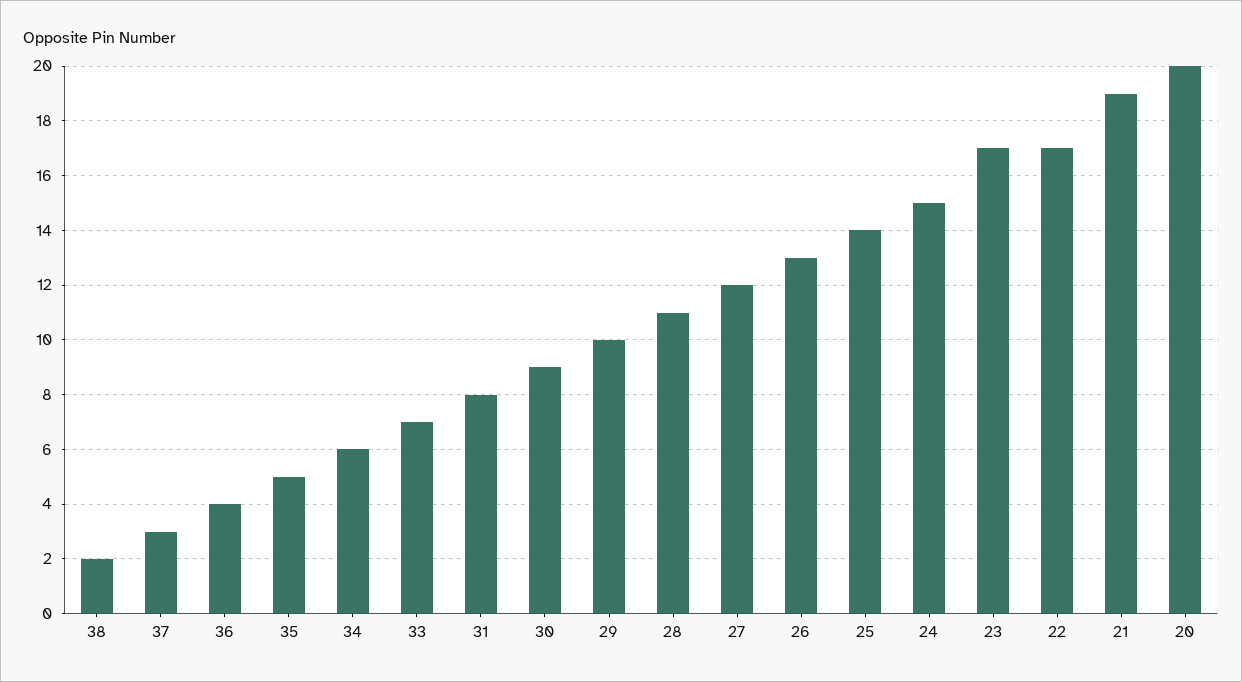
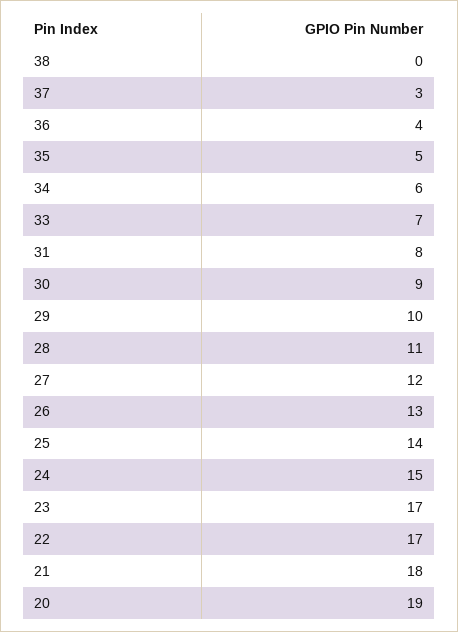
  {
-   "38": 2,
+   "38": 0,
    "37": 3,
    "36": 4,
    "35": 5,
    "34": 6,
    "33": 7,
    "31": 8,
    "30": 9,
    "29": 10,
    "28": 11,
    "27": 12,
    "26": 13,
    "25": 14,
    "24": 15,
    "23": 17,
    "22": 17,
-   "21": 19,
+   "21": 18,
-   "20": 20
+   "20": 19
  }

